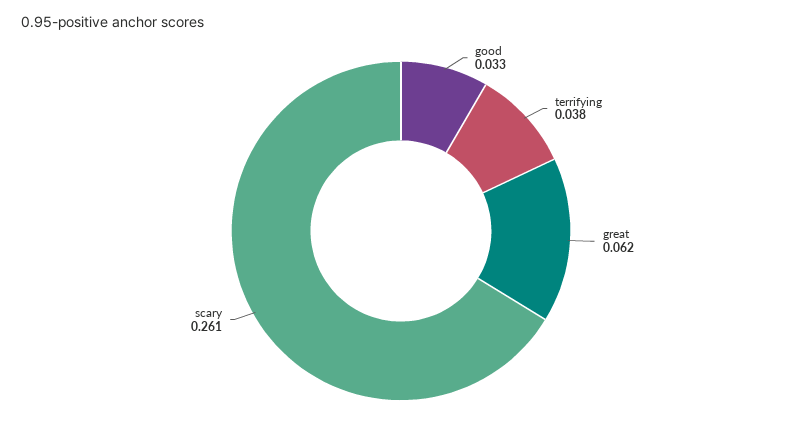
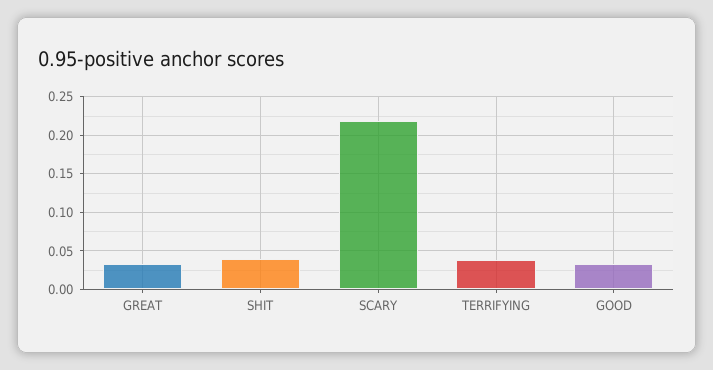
  {
    "good": 0.033,
    "terrifying": 0.038,
-   "great": 0.062,
+   "great": 0.03,
-   "scary": 0.261
+   "scary": 0.22,
+   "SHIT": 0.04
  }

